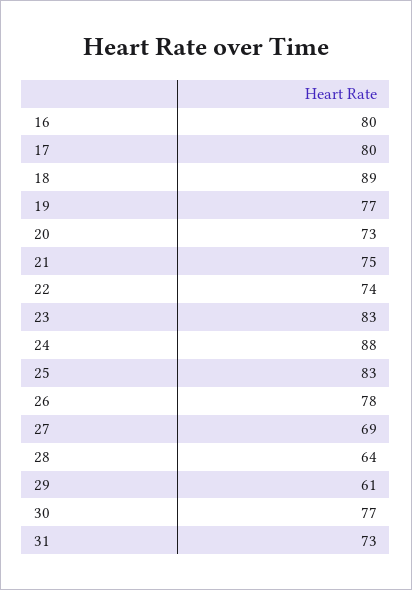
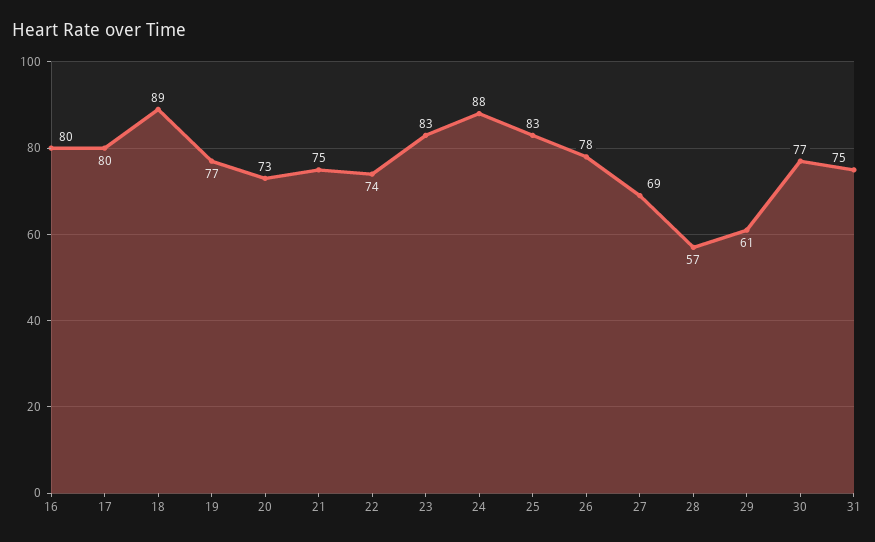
  {
    "16": 80,
    "17": 80,
    "18": 89,
    "19": 77,
    "20": 73,
    "21": 75,
    "22": 74,
    "23": 83,
    "24": 88,
    "25": 83,
    "26": 78,
    "27": 69,
-   "28": 64,
+   "28": 57,
    "29": 61,
    "30": 77,
-   "31": 73
+   "31": 75
  }

